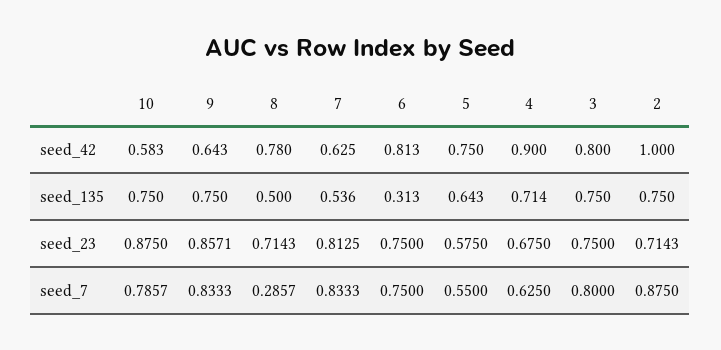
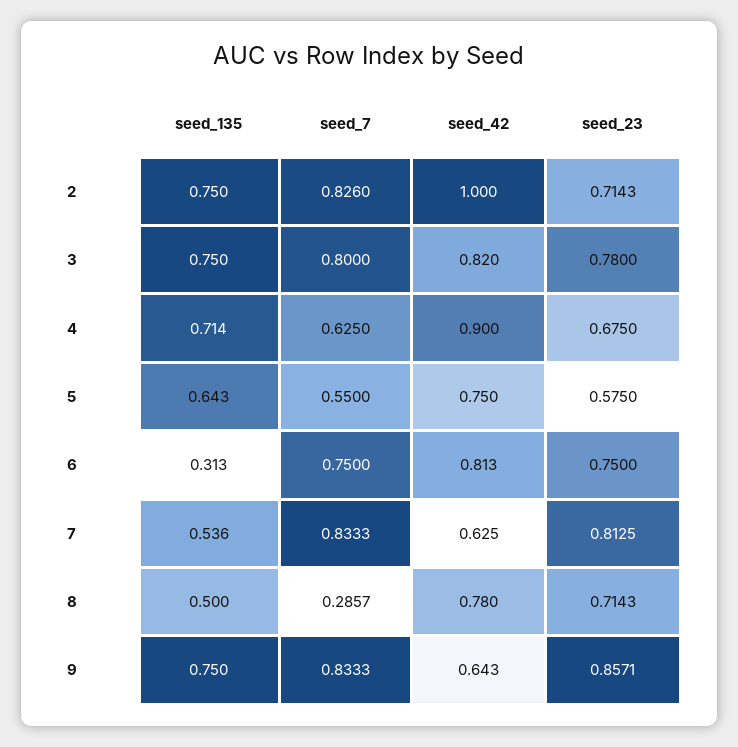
  {
-   "10": {
-     "seed_42": 0.583,
-     "seed_135": 0.75,
-     "seed_23": 0.875,
-     "seed_7": 0.7857
-   },
    "9": {
      "seed_42": 0.643,
      "seed_135": 0.75,
      "seed_23": 0.8571,
      "seed_7": 0.8333
    },
    "8": {
      "seed_42": 0.78,
      "seed_135": 0.5,
      "seed_23": 0.7143,
      "seed_7": 0.2857
    },
    "7": {
      "seed_42": 0.625,
      "seed_135": 0.536,
      "seed_23": 0.8125,
      "seed_7": 0.8333
    },
    "6": {
      "seed_42": 0.813,
      "seed_135": 0.313,
      "seed_23": 0.75,
      "seed_7": 0.75
    },
    "5": {
      "seed_42": 0.75,
      "seed_135": 0.643,
      "seed_23": 0.575,
      "seed_7": 0.55
    },
    "4": {
      "seed_42": 0.9,
      "seed_135": 0.714,
      "seed_23": 0.675,
      "seed_7": 0.625
    },
    "3": {
-     "seed_42": 0.8,
+     "seed_42": 0.82,
      "seed_135": 0.75,
-     "seed_23": 0.75,
+     "seed_23": 0.78,
      "seed_7": 0.8
    },
    "2": {
      "seed_42": 1,
      "seed_135": 0.75,
      "seed_23": 0.7143,
-     "seed_7": 0.875
+     "seed_7": 0.826
    }
  }

